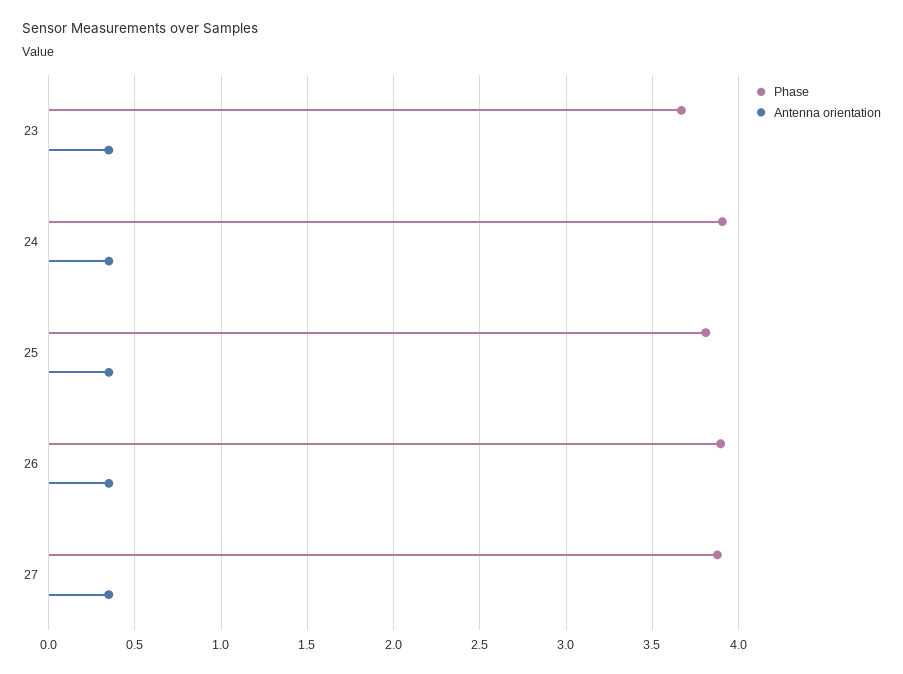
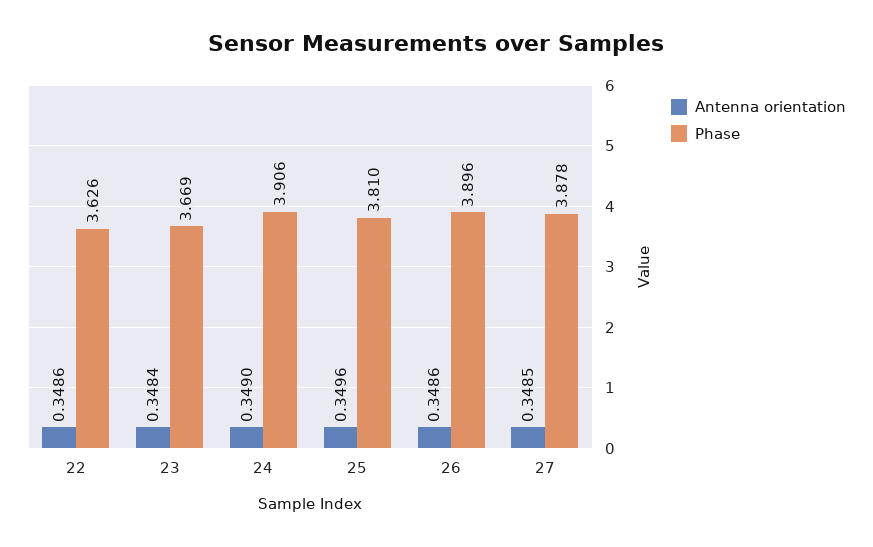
  {
    "Phase": {
      "23": 3.669,
      "24": 3.906,
      "25": 3.81,
      "26": 3.896,
-     "27": 3.878
+     "27": 3.878,
+     "22": 3.626
    },
    "Antenna orientation": {
      "23": 0.3484,
      "24": 0.349,
      "25": 0.3496,
      "26": 0.3486,
-     "27": 0.3485
+     "27": 0.3485,
+     "22": 0.3486
    }
  }

